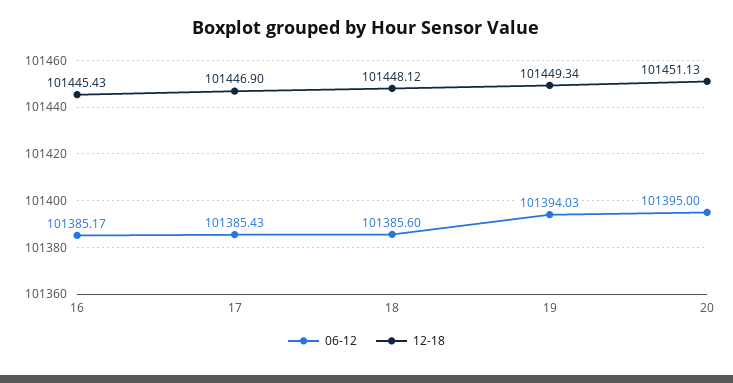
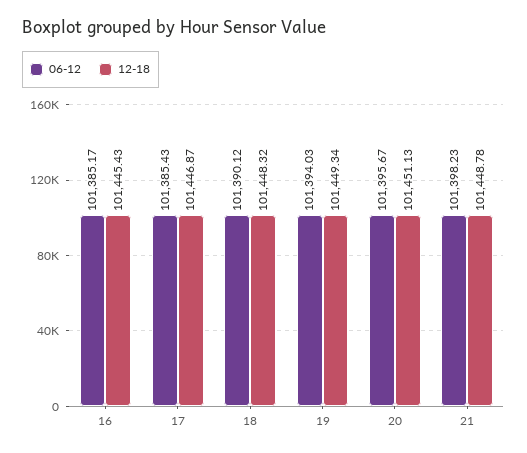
  {
    "06-12": {
      "16": 101385.17,
      "17": 101385.43,
-     "18": 101385.6,
+     "18": 101390.12,
      "19": 101394.03,
-     "20": 101395
+     "20": 101395.67,
+     "21": 101398.23
    },
    "12-18": {
      "16": 101445.43,
-     "17": 101446.9,
+     "17": 101446.87,
-     "18": 101448.12,
+     "18": 101448.32,
      "19": 101449.34,
-     "20": 101451.13
+     "20": 101451.13,
+     "21": 101448.78
    }
  }

